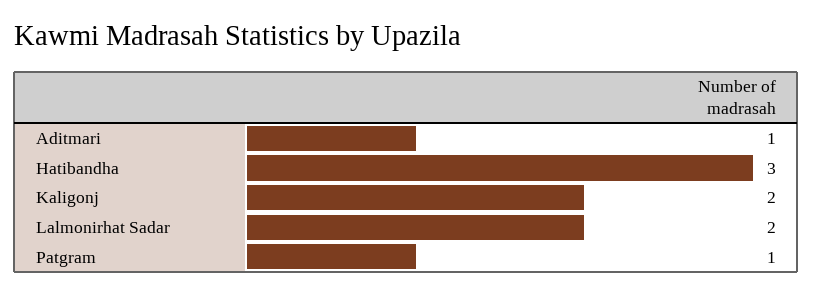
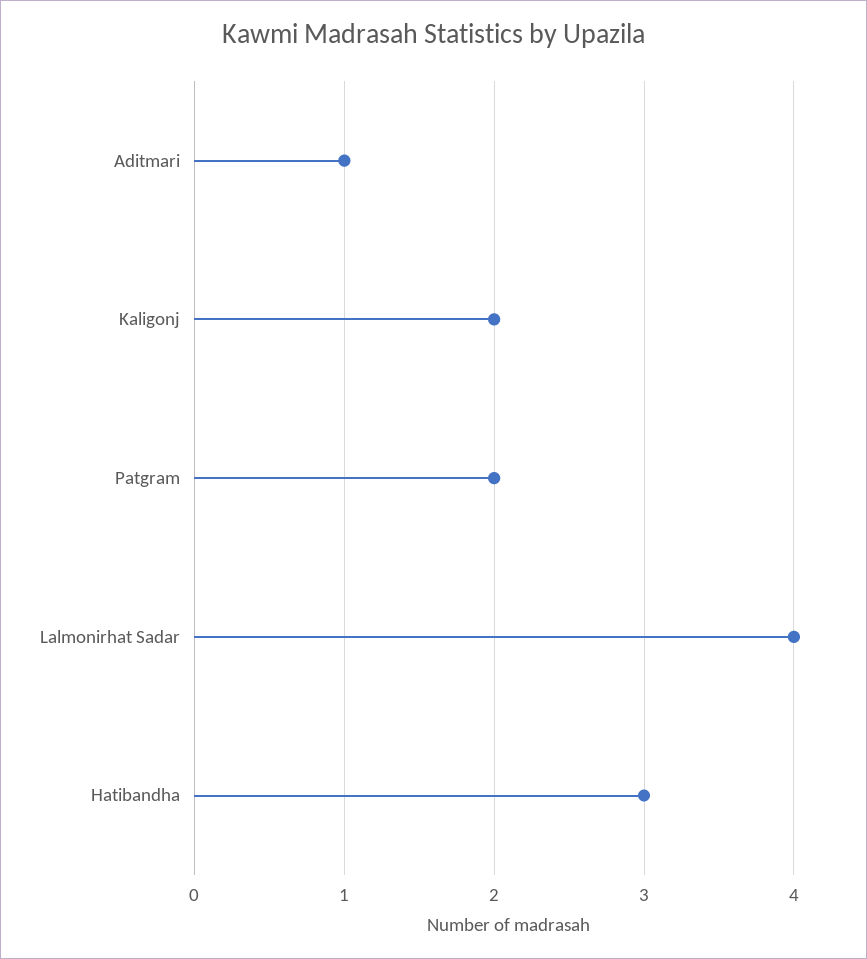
  {
    "Aditmari": 1,
    "Hatibandha": 3,
    "Kaligonj": 2,
-   "Lalmonirhat Sadar": 2,
+   "Lalmonirhat Sadar": 4,
-   "Patgram": 1
+   "Patgram": 2
  }

